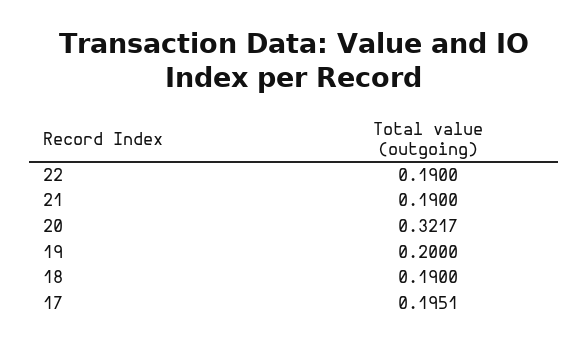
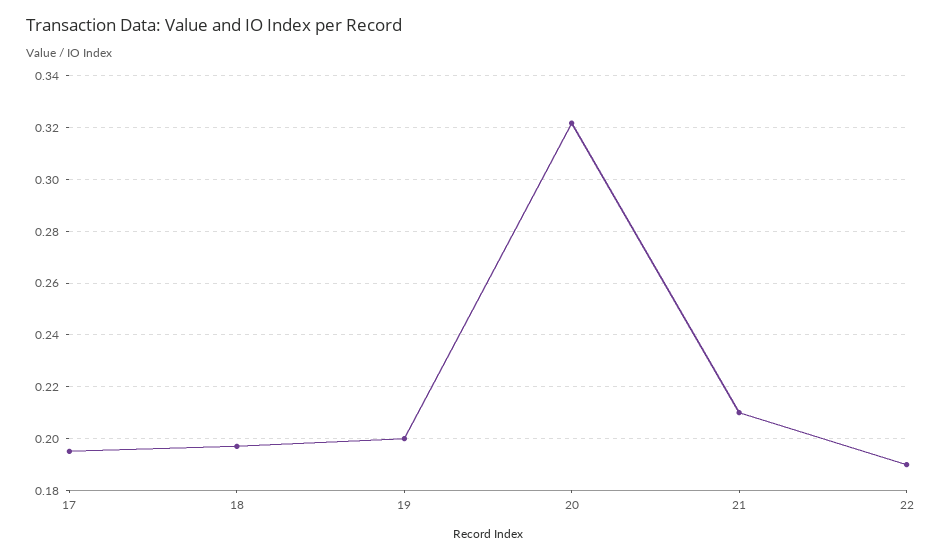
  {
    "22": 0.19,
-   "21": 0.19,
+   "21": 0.21,
    "20": 0.3217,
    "19": 0.2,
-   "18": 0.19,
+   "18": 0.1975,
    "17": 0.1951
  }

